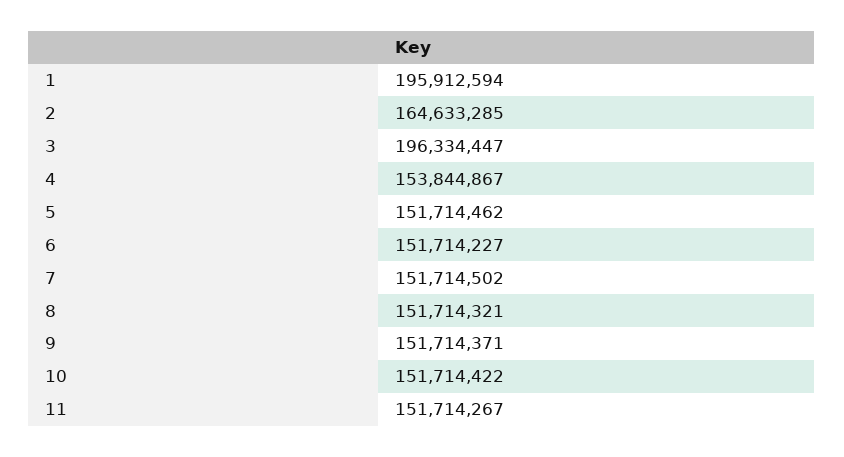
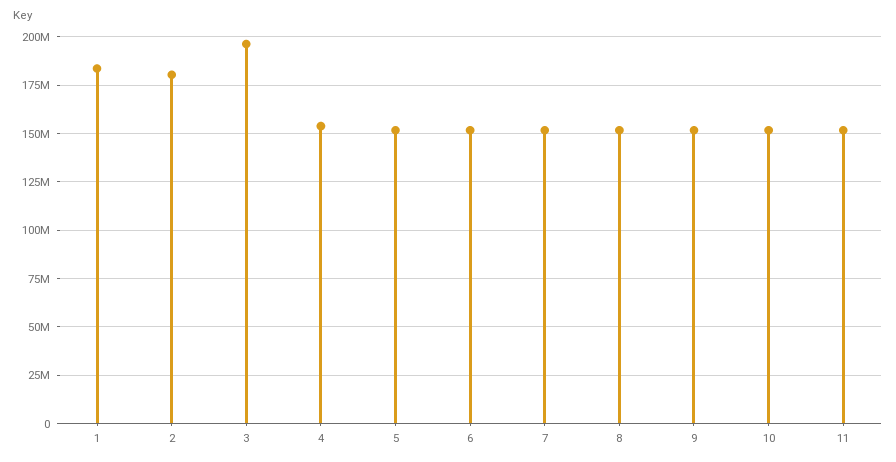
  {
-   "1": 195912594,
+   "1": 185000000,
-   "2": 164633285,
+   "2": 180000000,
    "3": 196334447,
    "4": 153844867,
    "5": 151714462,
    "6": 151714227,
    "7": 151714502,
    "8": 151714321,
    "9": 151714371,
    "10": 151714422,
    "11": 151714267
  }

